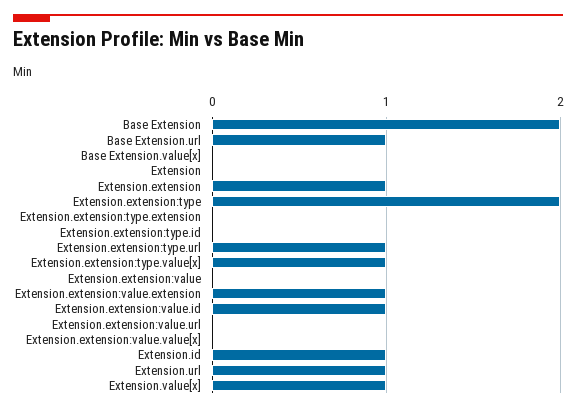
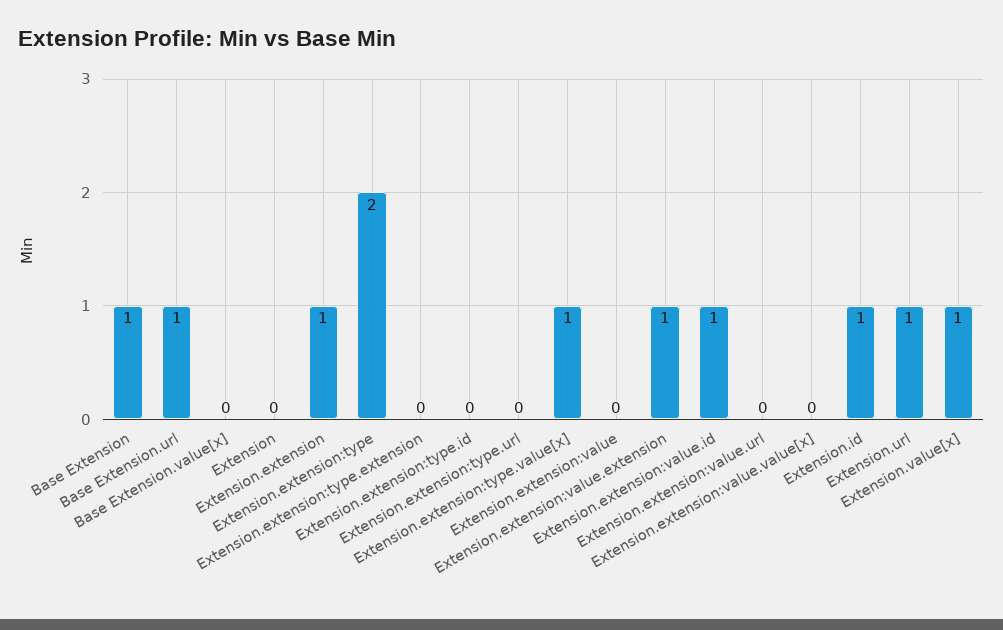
  {
-   "Base Extension": 2,
+   "Base Extension": 1,
    "Base Extension.url": 1,
    "Base Extension.value[x]": 0,
    "Extension": 0,
    "Extension.extension": 1,
    "Extension.extension:type": 2,
    "Extension.extension:type.extension": 0,
    "Extension.extension:type.id": 0,
-   "Extension.extension:type.url": 1,
+   "Extension.extension:type.url": 0,
    "Extension.extension:type.value[x]": 1,
    "Extension.extension:value": 0,
    "Extension.extension:value.extension": 1,
    "Extension.extension:value.id": 1,
    "Extension.extension:value.url": 0,
    "Extension.extension:value.value[x]": 0,
    "Extension.id": 1,
    "Extension.url": 1,
    "Extension.value[x]": 1
  }

